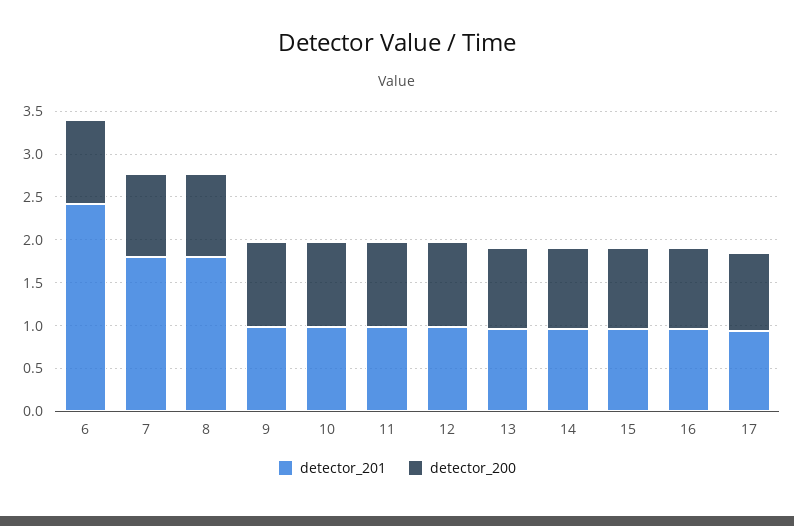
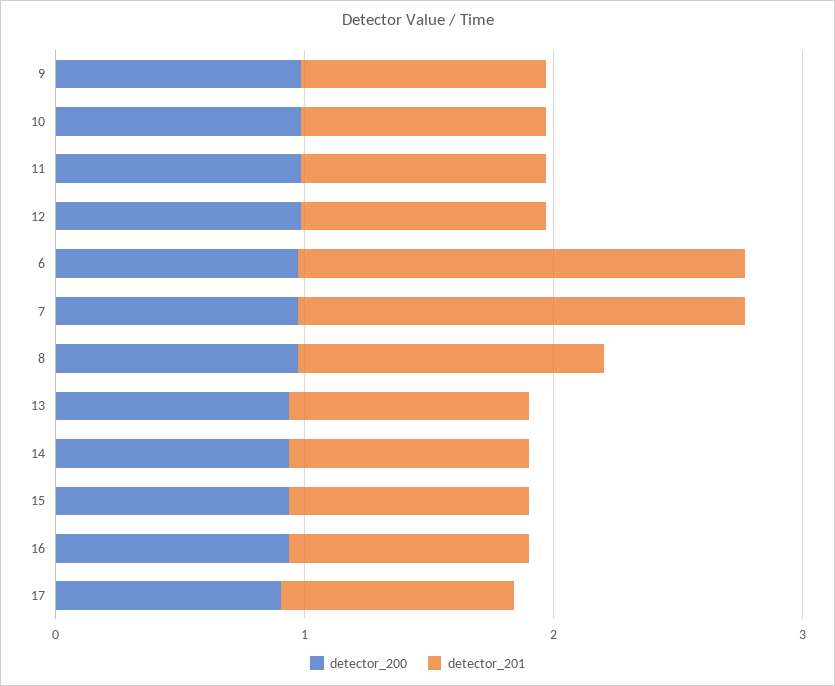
  {
    "detector_201": {
-     "6": 2.4,
+     "6": 1.8,
      "7": 1.8,
-     "8": 1.8,
+     "8": 1.2,
      "9": 1,
      "10": 1,
      "11": 1,
      "12": 1,
      "13": 1,
      "14": 1,
      "15": 1,
      "16": 1,
      "17": 0.9
    },
    "detector_200": {
      "6": 1,
      "7": 1,
      "8": 1,
      "9": 1,
      "10": 1,
      "11": 1,
      "12": 1,
      "13": 0.9,
      "14": 0.9,
      "15": 0.9,
      "16": 0.9,
      "17": 0.9
    }
  }

